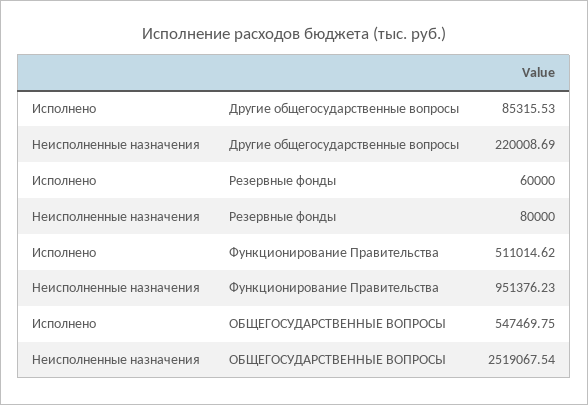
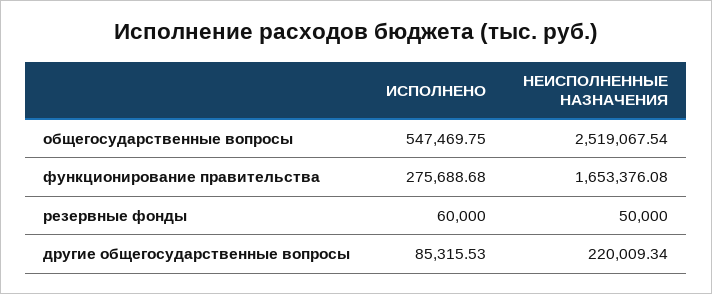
  {
    "Исполнено": {
      "Другие общегосударственные вопросы": 85315.53,
      "Резервные фонды": 60000,
-     "Функционирование Правительства": 511014.62,
+     "Функционирование Правительства": 275688.68,
      "ОБЩЕГОСУДАРСТВЕННЫЕ ВОПРОСЫ": 547469.75
    },
    "Неисполненные назначения": {
-     "Другие общегосударственные вопросы": 220008.69,
+     "Другие общегосударственные вопросы": 220009.34,
-     "Резервные фонды": 80000,
+     "Резервные фонды": 50000,
-     "Функционирование Правительства": 951376.23,
+     "Функционирование Правительства": 1653376.08,
      "ОБЩЕГОСУДАРСТВЕННЫЕ ВОПРОСЫ": 2519067.54
    }
  }

